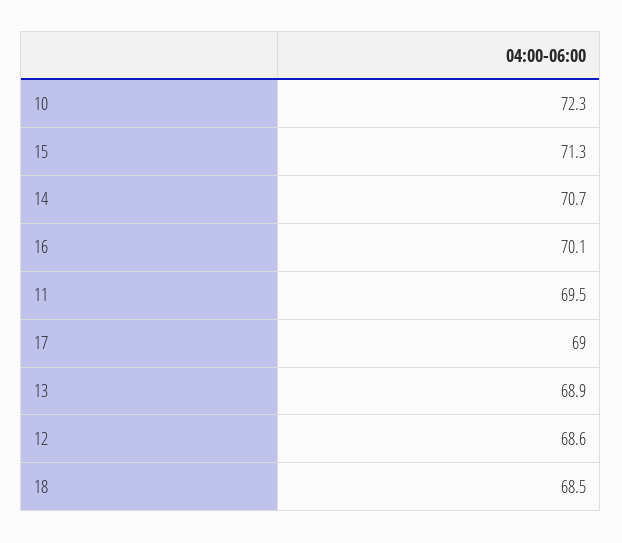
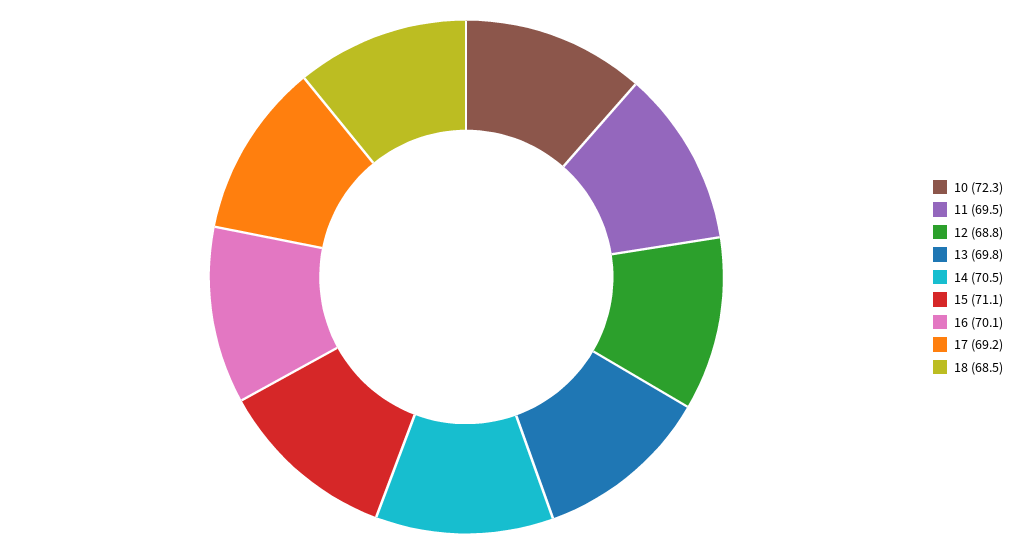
  {
    "10": 72.3,
-   "15": 71.3,
+   "15": 71.1,
-   "14": 70.7,
+   "14": 70.5,
    "16": 70.1,
    "11": 69.5,
-   "17": 69,
+   "17": 69.2,
-   "13": 68.9,
+   "13": 69.8,
-   "12": 68.6,
+   "12": 68.8,
    "18": 68.5
  }

